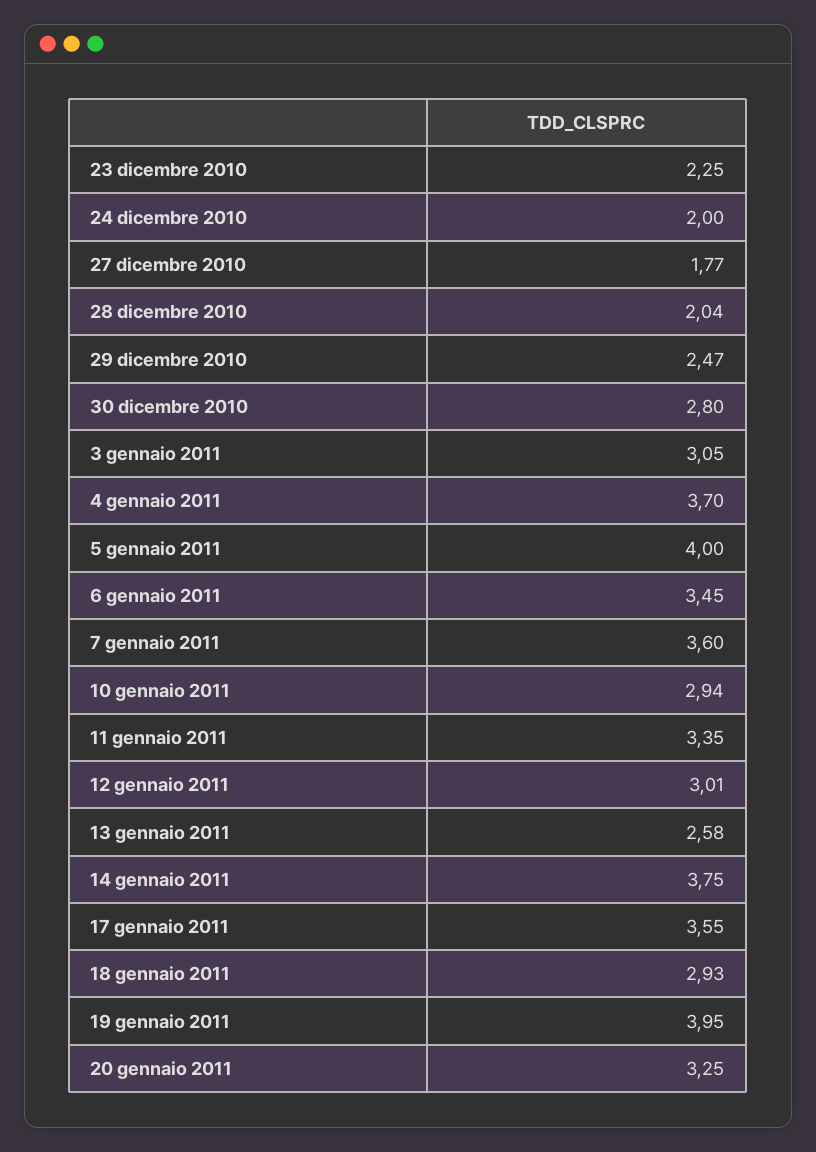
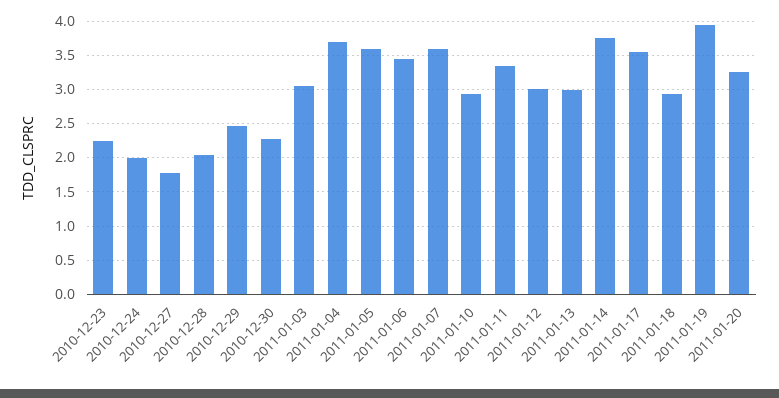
  {
    "23 dicembre 2010": 2.25,
    "24 dicembre 2010": 2,
    "27 dicembre 2010": 1.77,
    "28 dicembre 2010": 2.04,
    "29 dicembre 2010": 2.47,
-   "30 dicembre 2010": 2.8,
+   "30 dicembre 2010": 2.3,
    "3 gennaio 2011": 3.05,
    "4 gennaio 2011": 3.7,
-   "5 gennaio 2011": 4,
+   "5 gennaio 2011": 3.6,
    "6 gennaio 2011": 3.45,
    "7 gennaio 2011": 3.6,
    "10 gennaio 2011": 2.94,
    "11 gennaio 2011": 3.35,
    "12 gennaio 2011": 3.01,
-   "13 gennaio 2011": 2.58,
+   "13 gennaio 2011": 3,
    "14 gennaio 2011": 3.75,
    "17 gennaio 2011": 3.55,
    "18 gennaio 2011": 2.93,
    "19 gennaio 2011": 3.95,
    "20 gennaio 2011": 3.25
  }

